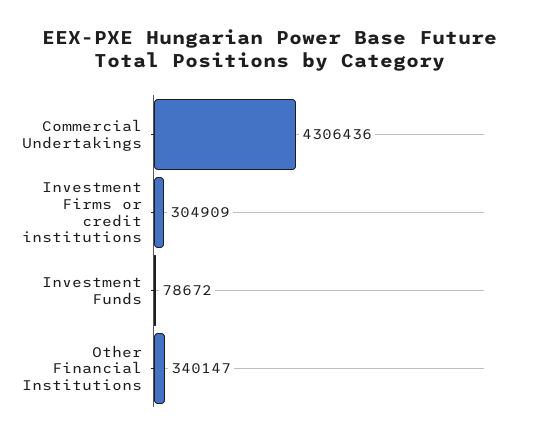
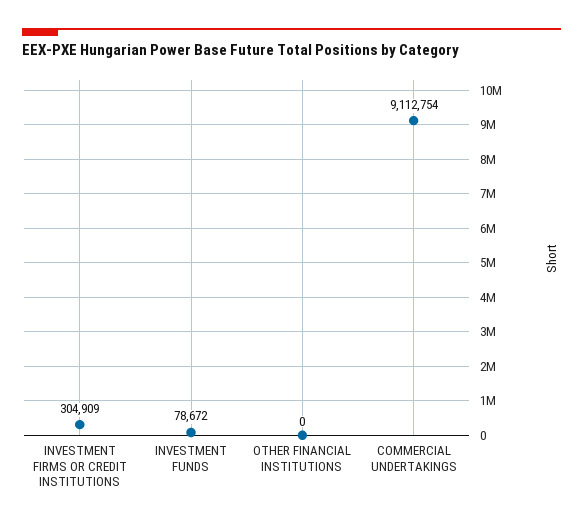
  {
-   "Commercial Undertakings": 4306436,
+   "Commercial Undertakings": 9112754,
    "Investment Firms or credit institutions": 304909,
    "Investment Funds": 78672,
-   "Other Financial Institutions": 340147
+   "Other Financial Institutions": 0
  }

